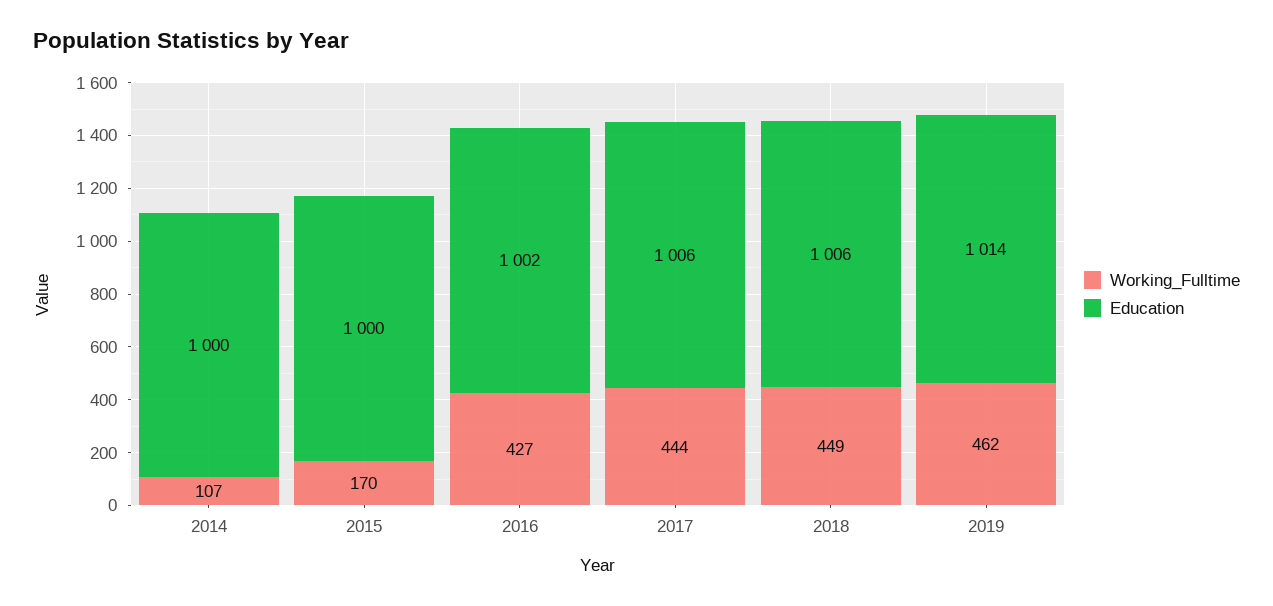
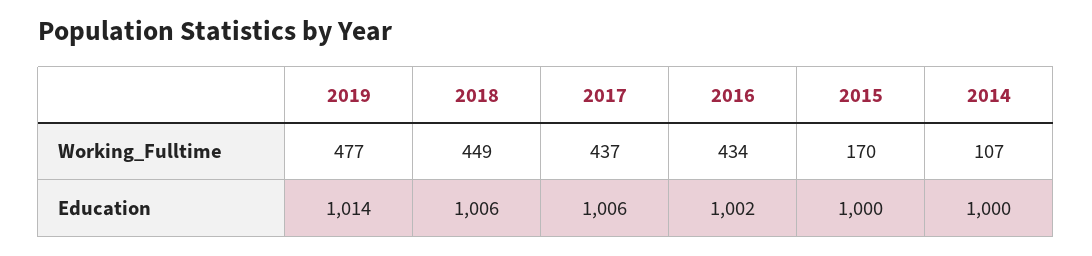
  {
    "Working_Fulltime": {
      "2014": 107,
      "2015": 170,
-     "2016": 427,
+     "2016": 434,
-     "2017": 444,
+     "2017": 437,
      "2018": 449,
-     "2019": 462
+     "2019": 477
    },
    "Education": {
      "2014": 1000,
      "2015": 1000,
      "2016": 1002,
      "2017": 1006,
      "2018": 1006,
      "2019": 1014
    }
  }

